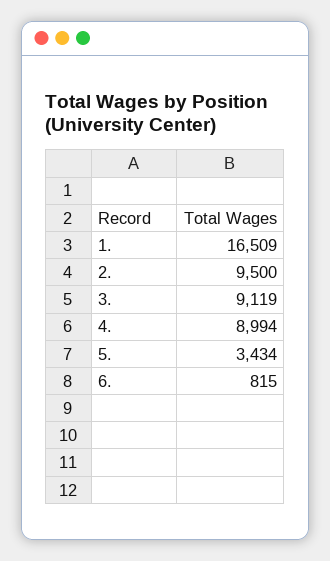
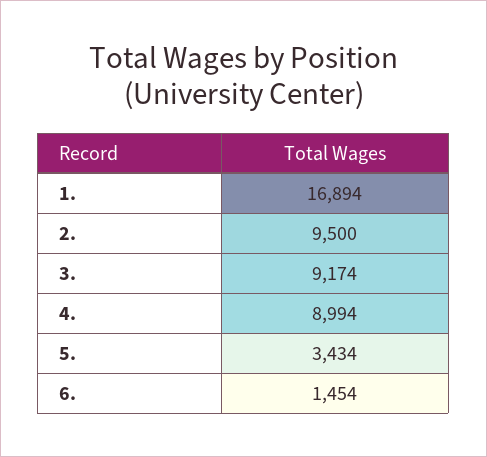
  {
-   "1.": 16509,
+   "1.": 16894,
    "2.": 9500,
-   "3.": 9119,
+   "3.": 9174,
    "4.": 8994,
    "5.": 3434,
-   "6.": 815
+   "6.": 1454
  }

